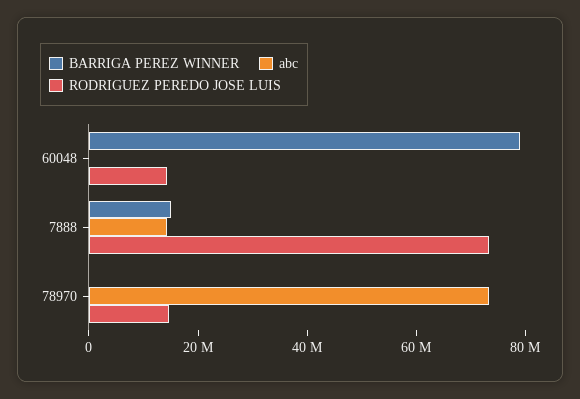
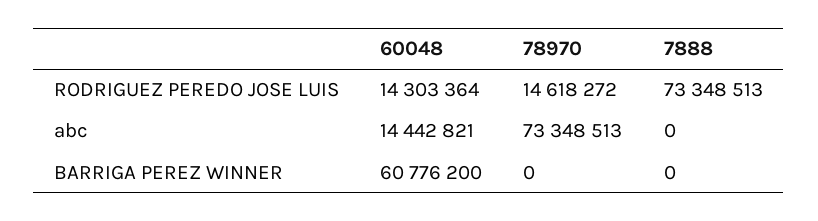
  {
    "BARRIGA PEREZ WINNER": {
-     "60048": 80000000,
+     "60048": 60776200,
-     "7888": 15000000,
+     "7888": 0,
      "78970": 0
    },
    "abc": {
-     "60048": 0,
+     "60048": 14442821,
-     "7888": 15000000,
+     "7888": 0,
      "78970": 73348513
    },
    "RODRIGUEZ PEREDO JOSE LUIS": {
      "60048": 14303364,
      "7888": 73348513,
      "78970": 14618272
    }
  }

